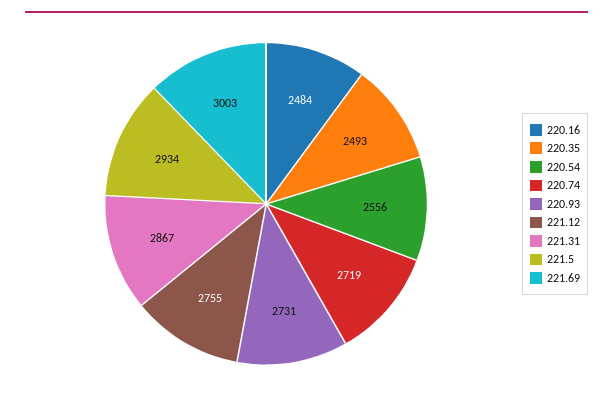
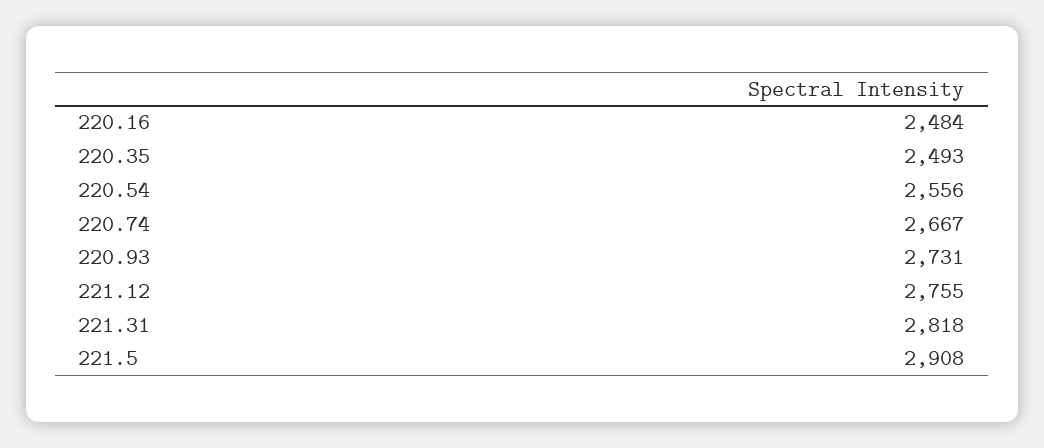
  {
    "220.16": 2484,
    "220.35": 2493,
    "220.54": 2556,
-   "220.74": 2719,
+   "220.74": 2667,
    "220.93": 2731,
    "221.12": 2755,
-   "221.31": 2867,
+   "221.31": 2818,
-   "221.5": 2934,
+   "221.5": 2908
-   "221.69": 3003
  }

